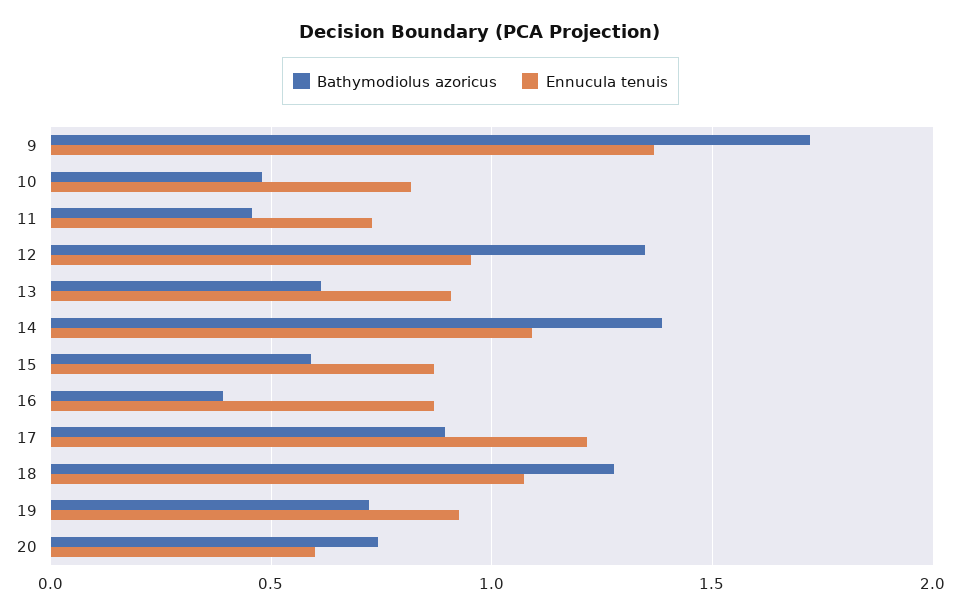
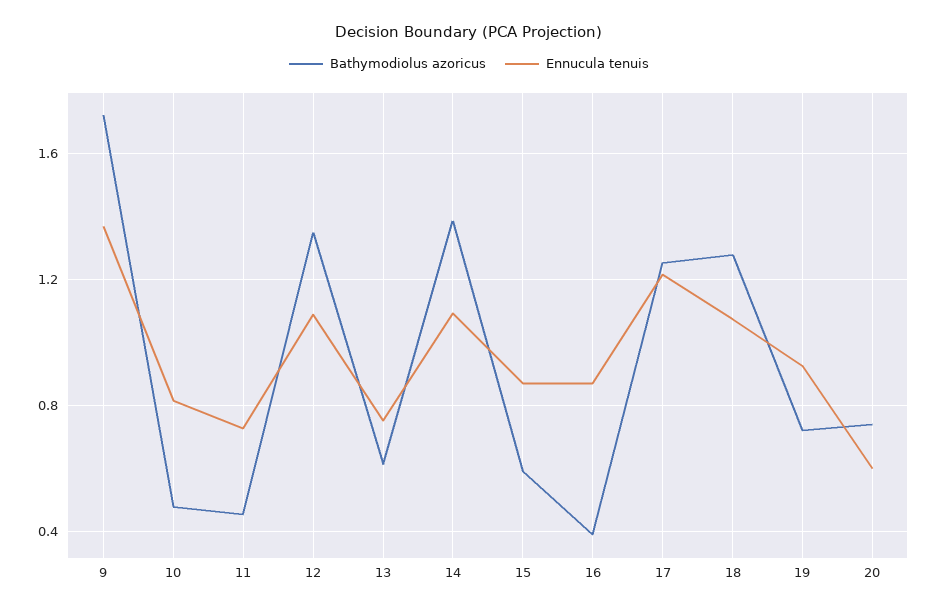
  {
    "Bathymodiolus azoricus": {
      "9": 1.7,
      "10": 0.5,
      "11": 0.45,
      "12": 1.35,
      "13": 0.6,
      "14": 1.4,
      "15": 0.6,
      "16": 0.4,
-     "17": 0.9,
+     "17": 1.25,
      "18": 1.3,
      "19": 0.7,
      "20": 0.75
    },
    "Ennucula tenuis": {
      "9": 1.35,
      "10": 0.8,
      "11": 0.75,
-     "12": 0.95,
+     "12": 1.1,
-     "13": 0.9,
+     "13": 0.75,
      "14": 1.1,
      "15": 0.85,
      "16": 0.85,
      "17": 1.2,
      "18": 1.05,
      "19": 0.95,
      "20": 0.6
    }
  }

